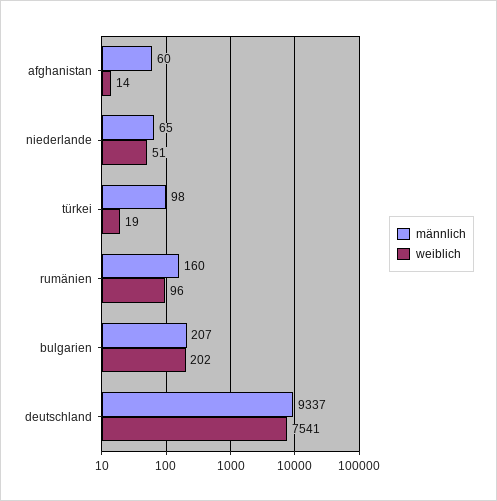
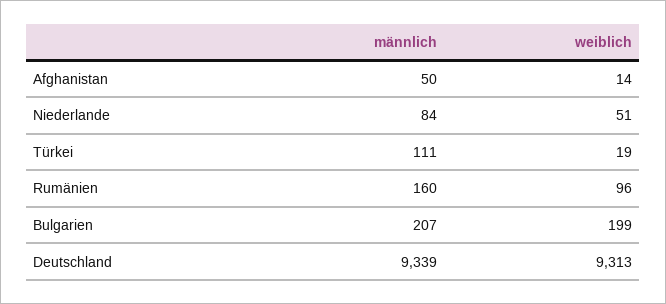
  {
    "männlich": {
-     "afghanistan": 60,
+     "afghanistan": 50,
-     "niederlande": 65,
+     "niederlande": 84,
-     "türkei": 98,
+     "türkei": 111,
      "rumänien": 160,
      "bulgarien": 207,
-     "deutschland": 9337
+     "deutschland": 9339
    },
    "weiblich": {
      "afghanistan": 14,
      "niederlande": 51,
      "türkei": 19,
      "rumänien": 96,
-     "bulgarien": 202,
+     "bulgarien": 199,
-     "deutschland": 7541
+     "deutschland": 9313
    }
  }

